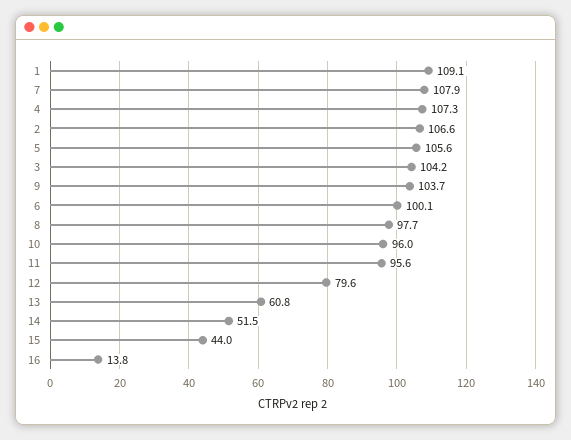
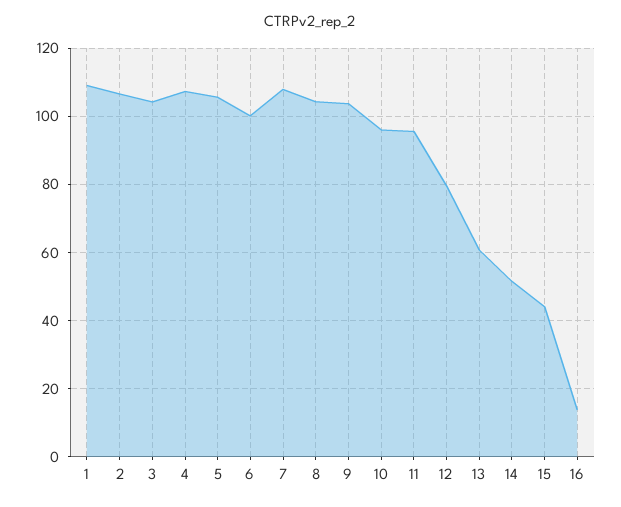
  {
    "1": 109.1,
    "7": 107.9,
    "4": 107.3,
    "2": 106.6,
    "5": 105.6,
    "3": 104.2,
    "9": 103.7,
    "6": 100.1,
-   "8": 97.7,
+   "8": 104,
    "10": 96,
    "11": 95.6,
    "12": 79.6,
    "13": 60.8,
    "14": 51.5,
    "15": 44,
    "16": 13.8
  }

